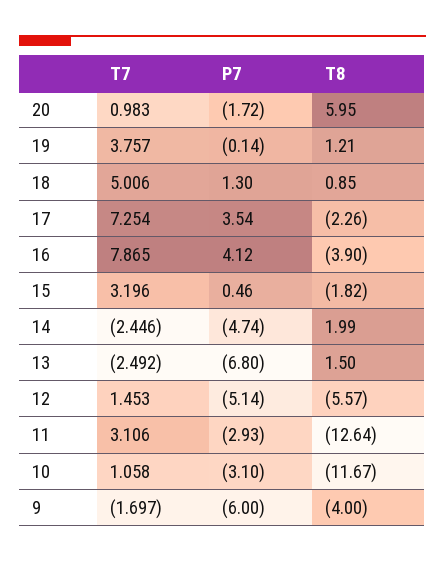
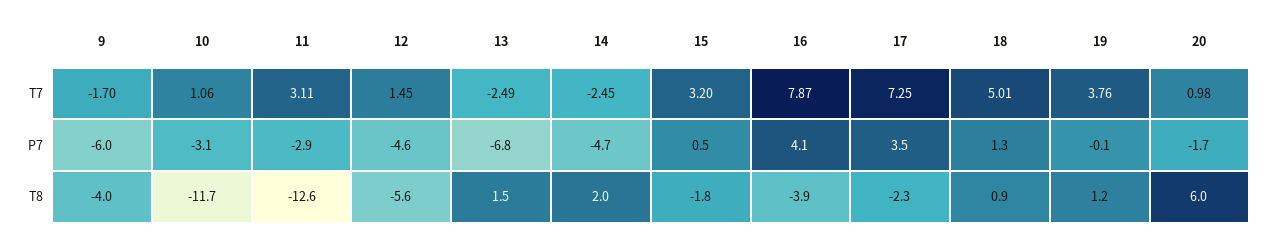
  {
    "T7": {
      "20": 0.983,
      "19": 3.757,
      "18": 5.006,
      "17": 7.254,
      "16": 7.865,
      "15": 3.196,
      "14": -2.446,
      "13": -2.492,
      "12": 1.453,
      "11": 3.106,
      "10": 1.058,
      "9": -1.697
    },
    "P7": {
      "20": -1.72,
      "19": -0.14,
      "18": 1.3,
      "17": 3.54,
      "16": 4.12,
      "15": 0.46,
      "14": -4.74,
      "13": -6.8,
-     "12": -5.14,
+     "12": -4.6,
      "11": -2.93,
      "10": -3.1,
      "9": -6
    },
    "T8": {
      "20": 5.95,
      "19": 1.21,
      "18": 0.85,
      "17": -2.26,
      "16": -3.9,
      "15": -1.82,
      "14": 1.99,
      "13": 1.5,
      "12": -5.57,
      "11": -12.64,
      "10": -11.67,
      "9": -4
    }
  }

